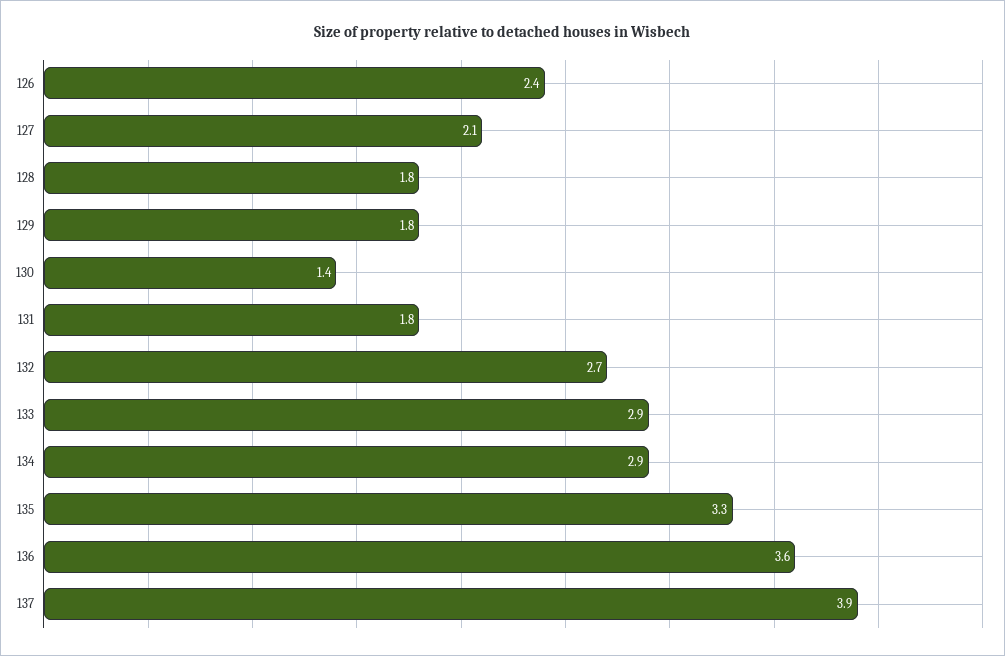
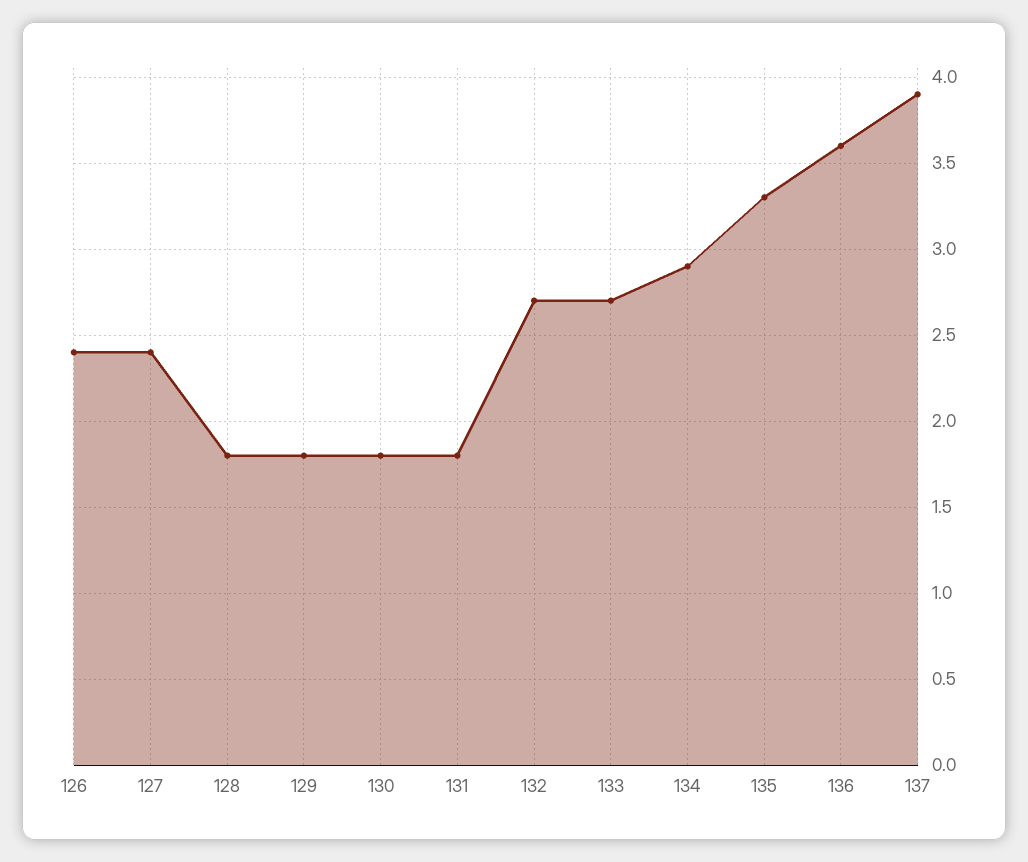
  {
    "126": 2.4,
-   "127": 2.1,
+   "127": 2.4,
    "128": 1.8,
    "129": 1.8,
-   "130": 1.4,
+   "130": 1.8,
    "131": 1.8,
    "132": 2.7,
-   "133": 2.9,
+   "133": 2.7,
    "134": 2.9,
    "135": 3.3,
    "136": 3.6,
    "137": 3.9
  }

